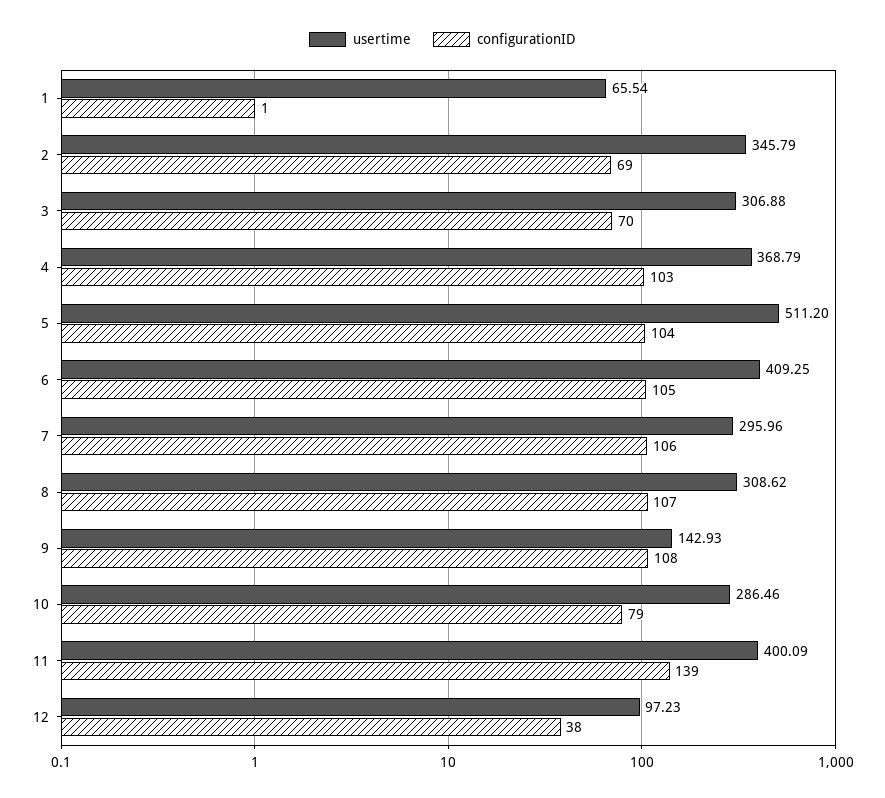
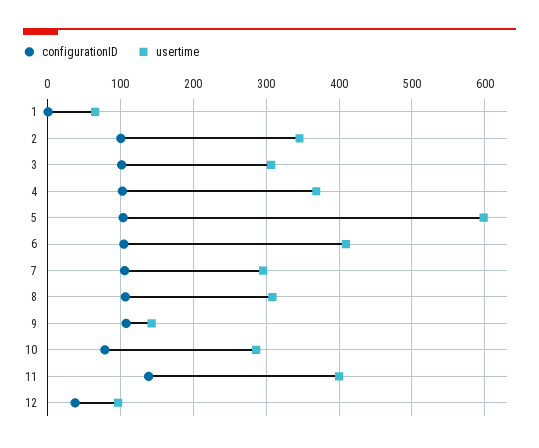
  {
    "usertime": {
      "1": 65.54,
      "2": 345.79,
      "3": 306.88,
      "4": 368.79,
-     "5": 511.2,
+     "5": 600,
      "6": 409.25,
      "7": 295.96,
      "8": 308.62,
      "9": 142.93,
      "10": 286.46,
      "11": 400.09,
      "12": 97.23
    },
    "configurationID": {
      "1": 1,
-     "2": 69,
+     "2": 100,
-     "3": 70,
+     "3": 100,
      "4": 103,
      "5": 104,
      "6": 105,
      "7": 106,
      "8": 107,
      "9": 108,
      "10": 79,
      "11": 139,
      "12": 38
    }
  }

